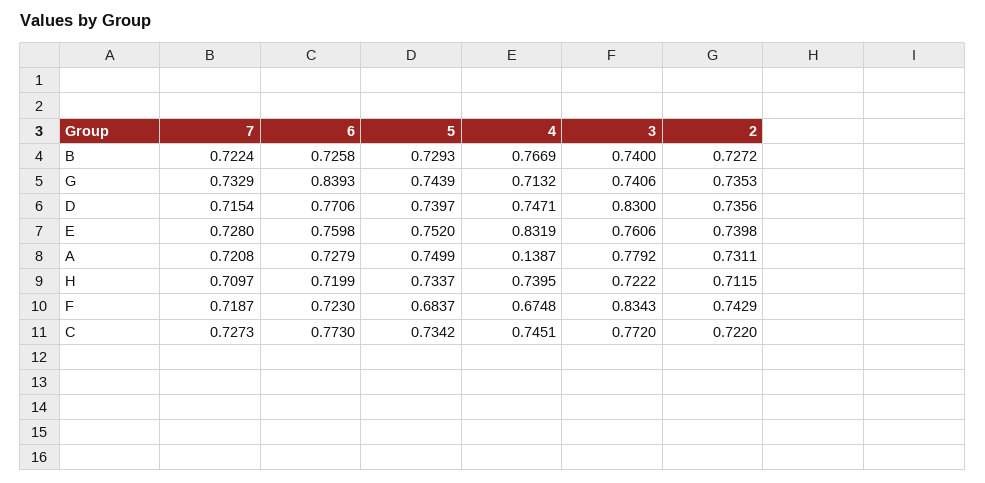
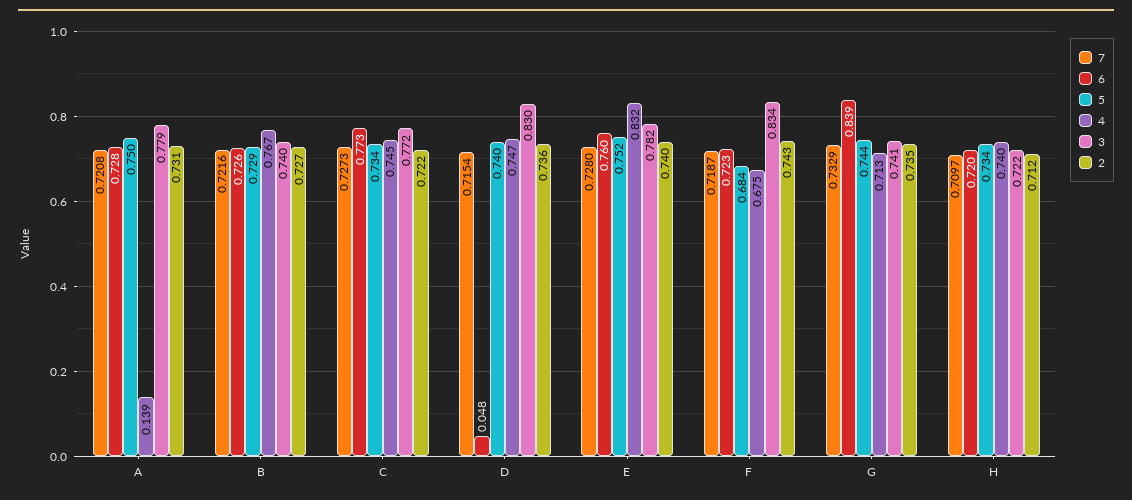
  {
    "7": {
-     "B": 0.7224,
+     "B": 0.7216,
      "G": 0.7329,
      "D": 0.7154,
      "E": 0.728,
      "A": 0.7208,
      "H": 0.7097,
      "F": 0.7187,
      "C": 0.7273
    },
    "6": {
      "B": 0.7258,
      "G": 0.8393,
-     "D": 0.7706,
+     "D": 0.048,
      "E": 0.7598,
      "A": 0.7279,
      "H": 0.7199,
      "F": 0.723,
      "C": 0.773
    },
    "5": {
      "B": 0.7293,
      "G": 0.7439,
      "D": 0.7397,
      "E": 0.752,
      "A": 0.7499,
      "H": 0.7337,
      "F": 0.6837,
      "C": 0.7342
    },
    "4": {
      "B": 0.7669,
      "G": 0.7132,
      "D": 0.7471,
      "E": 0.8319,
      "A": 0.1387,
      "H": 0.7395,
      "F": 0.6748,
      "C": 0.7451
    },
    "3": {
      "B": 0.74,
      "G": 0.7406,
      "D": 0.83,
-     "E": 0.7606,
+     "E": 0.782,
      "A": 0.7792,
      "H": 0.7222,
      "F": 0.8343,
      "C": 0.772
    },
    "2": {
      "B": 0.7272,
      "G": 0.7353,
      "D": 0.7356,
      "E": 0.7398,
      "A": 0.7311,
      "H": 0.7115,
      "F": 0.7429,
      "C": 0.722
    }
  }

